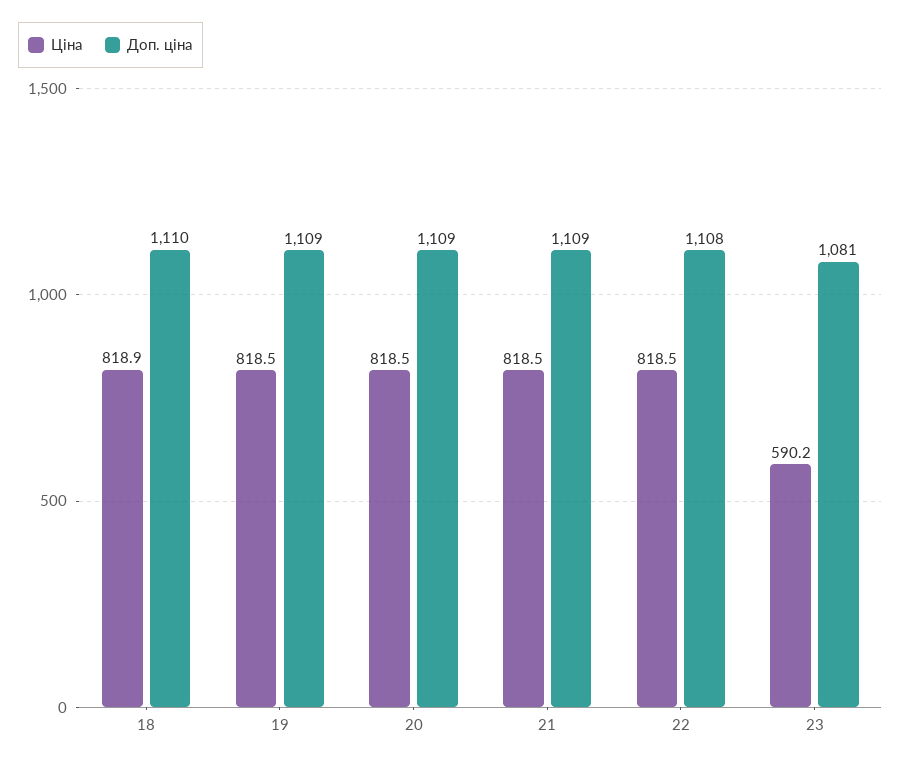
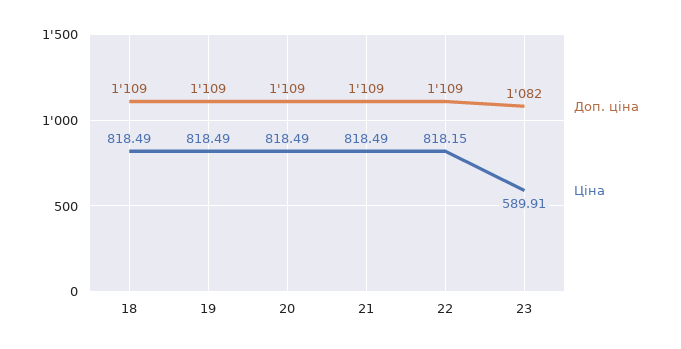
  {
    "Ціна": {
-     "18": 818.9,
+     "18": 818.49,
      "19": 818.49,
      "20": 818.49,
      "21": 818.49,
-     "22": 818.5,
+     "22": 818.15,
-     "23": 590.2
+     "23": 589.91
    },
    "Доп. ціна": {
-     "18": 1110,
+     "18": 1109,
      "19": 1109,
      "20": 1109,
      "21": 1109,
-     "22": 1108,
+     "22": 1109,
-     "23": 1081
+     "23": 1082
    }
  }

